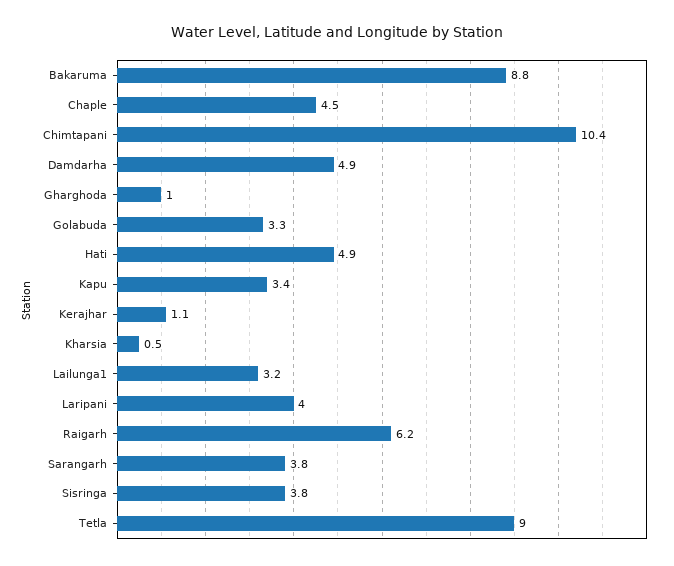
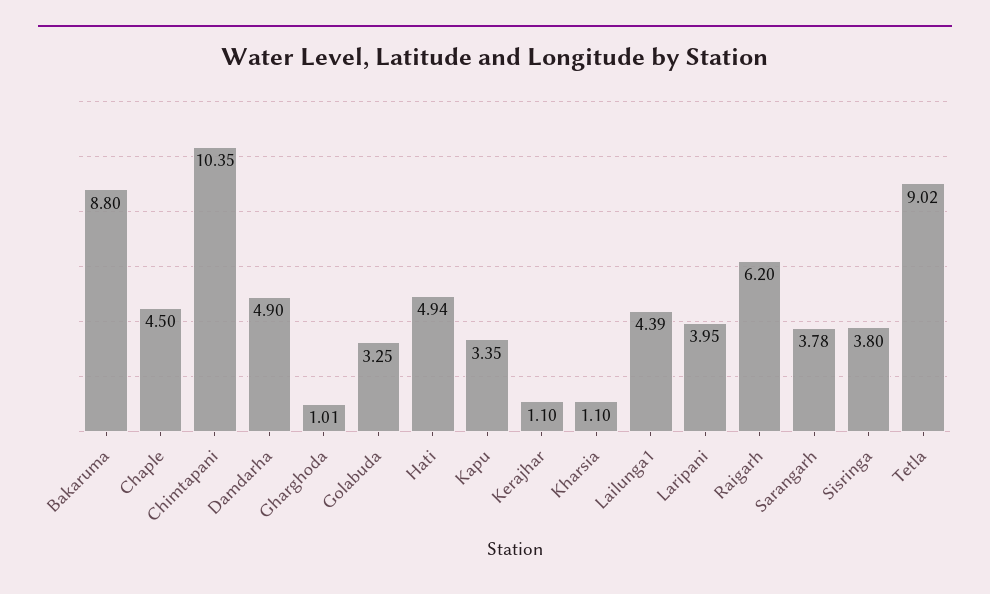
  {
    "Bakaruma": 8.8,
    "Chaple": 4.5,
    "Chimtapani": 10.35,
    "Damdarha": 4.9,
    "Gharghoda": 1.01,
    "Golabuda": 3.25,
    "Hati": 4.94,
    "Kapu": 3.35,
    "Kerajhar": 1.1,
-   "Kharsia": 0.5,
+   "Kharsia": 1.1,
-   "Lailunga1": 3.2,
+   "Lailunga1": 4.39,
    "Laripani": 3.95,
    "Raigarh": 6.2,
    "Sarangarh": 3.78,
    "Sisringa": 3.8,
    "Tetla": 9.02
  }

